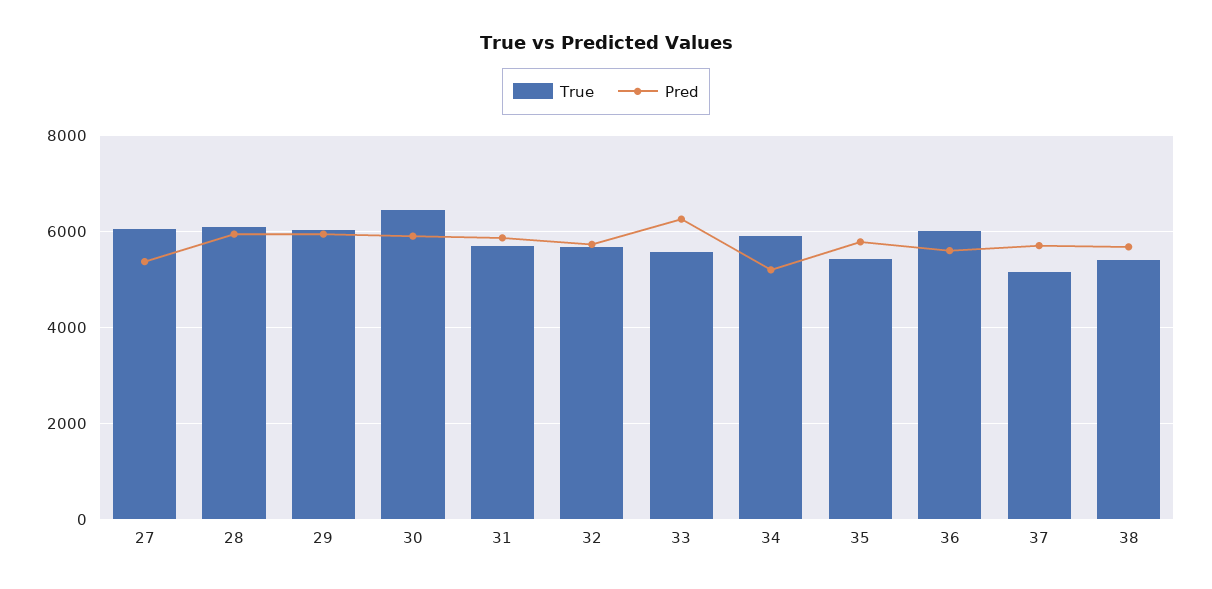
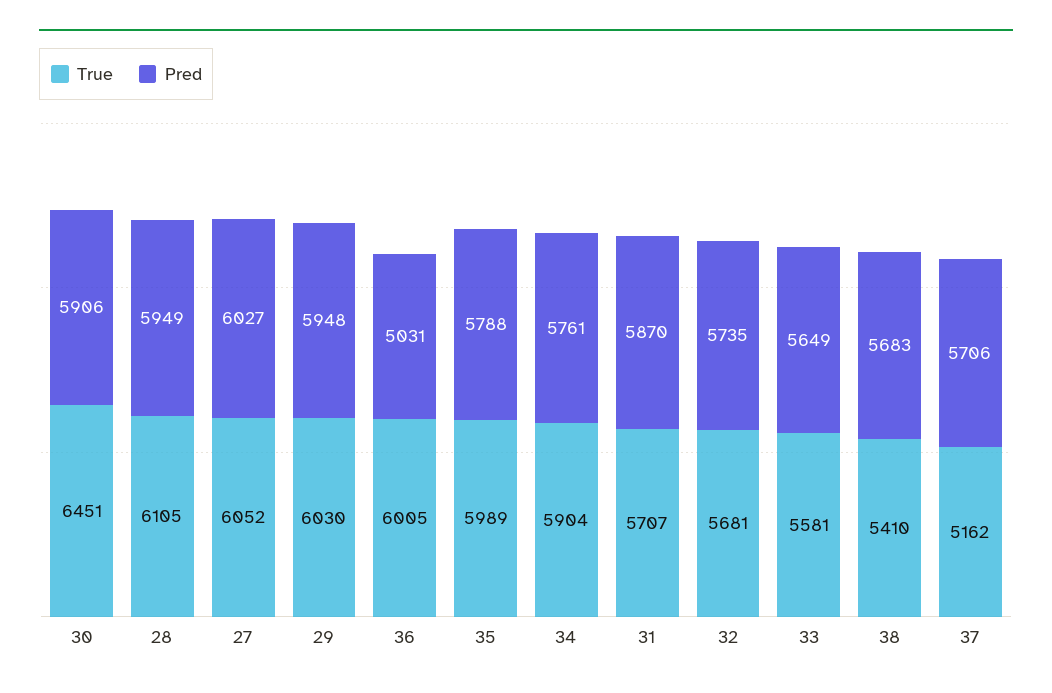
  {
    "True": {
      "27": 6052,
      "28": 6105,
      "29": 6030,
      "30": 6451,
      "31": 5707,
      "32": 5681,
      "33": 5581,
      "34": 5904,
-     "35": 5400,
+     "35": 5989,
      "36": 6005,
      "37": 5162,
      "38": 5410
    },
    "Pred": {
-     "27": 5400,
+     "27": 6027,
      "28": 5949,
      "29": 5948,
      "30": 5906,
      "31": 5870,
      "32": 5735,
-     "33": 6200,
+     "33": 5649,
-     "34": 5200,
+     "34": 5761,
      "35": 5788,
-     "36": 5600,
+     "36": 5031,
      "37": 5706,
      "38": 5683
    }
  }

